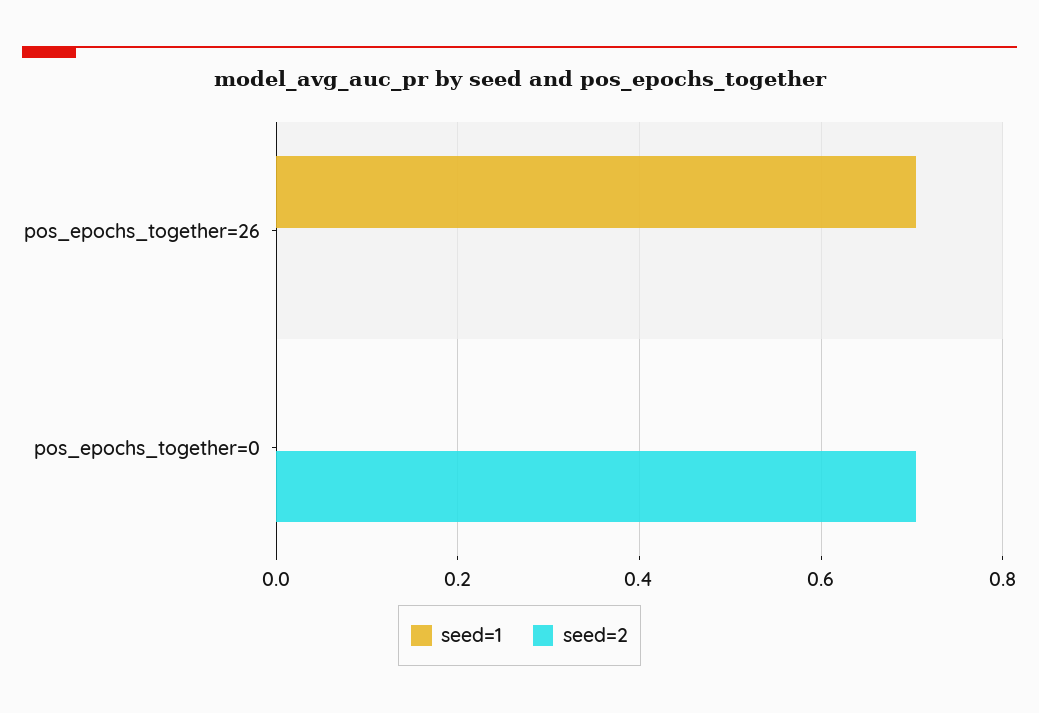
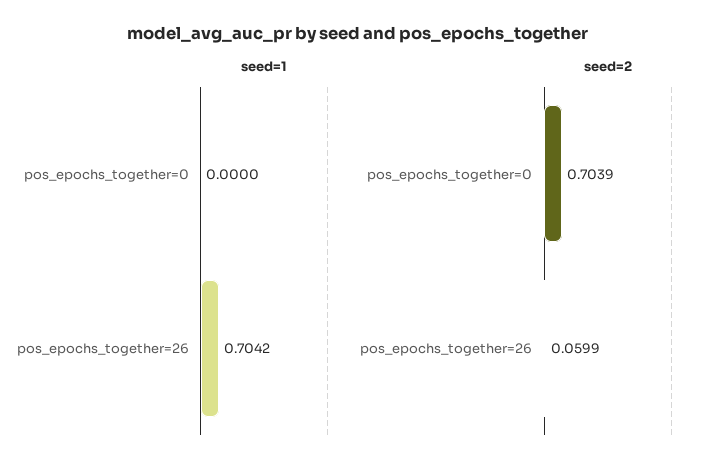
  {
    "seed=1": {
      "pos_epochs_together=26": 0.7042,
      "pos_epochs_together=0": 0
    },
    "seed=2": {
-     "pos_epochs_together=26": 0,
+     "pos_epochs_together=26": 0.0599,
      "pos_epochs_together=0": 0.7039
    }
  }

